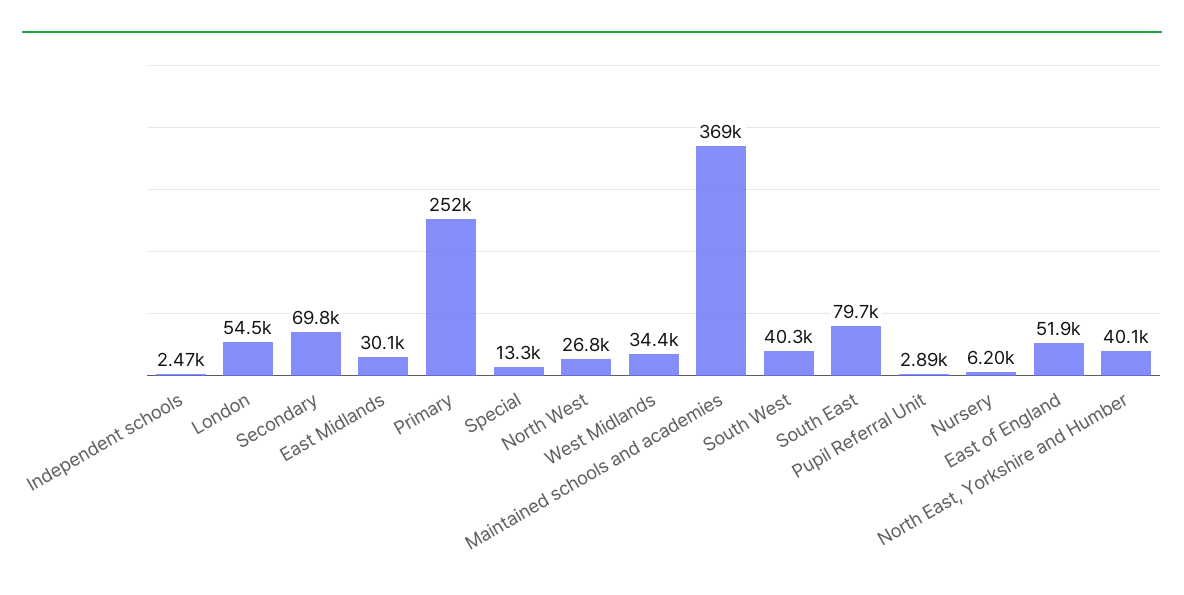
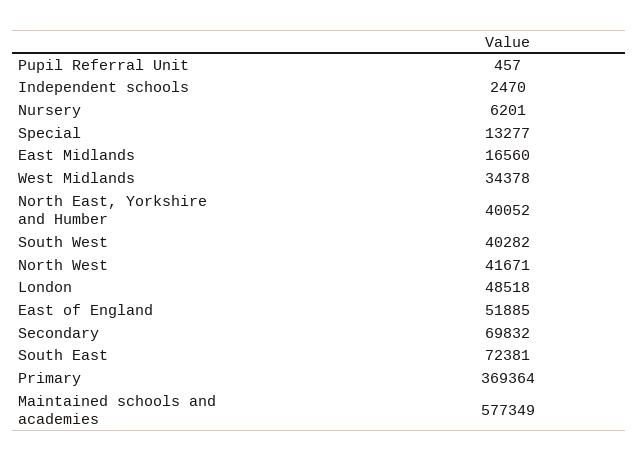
  {
    "Independent schools": 2470,
-   "London": 54500,
+   "London": 48518,
    "Secondary": 69832,
-   "East Midlands": 30100,
+   "East Midlands": 16560,
-   "Primary": 252000,
+   "Primary": 369364,
    "Special": 13277,
-   "North West": 26800,
+   "North West": 41671,
    "West Midlands": 34378,
-   "Maintained schools and academies": 369000,
+   "Maintained schools and academies": 577349,
    "South West": 40282,
-   "South East": 79700,
+   "South East": 72381,
-   "Pupil Referral Unit": 2890,
+   "Pupil Referral Unit": 457,
    "Nursery": 6201,
    "East of England": 51885,
    "North East, Yorkshire and Humber": 40052
  }

